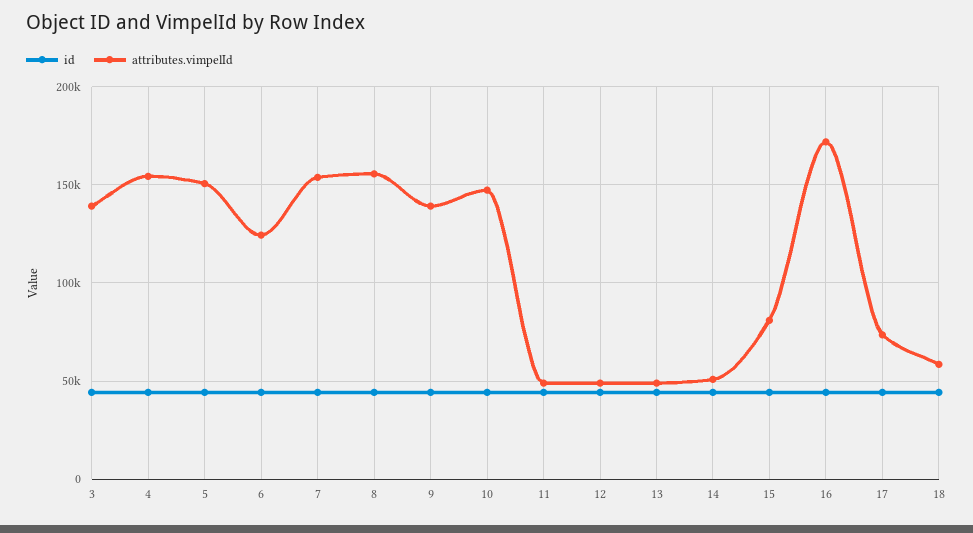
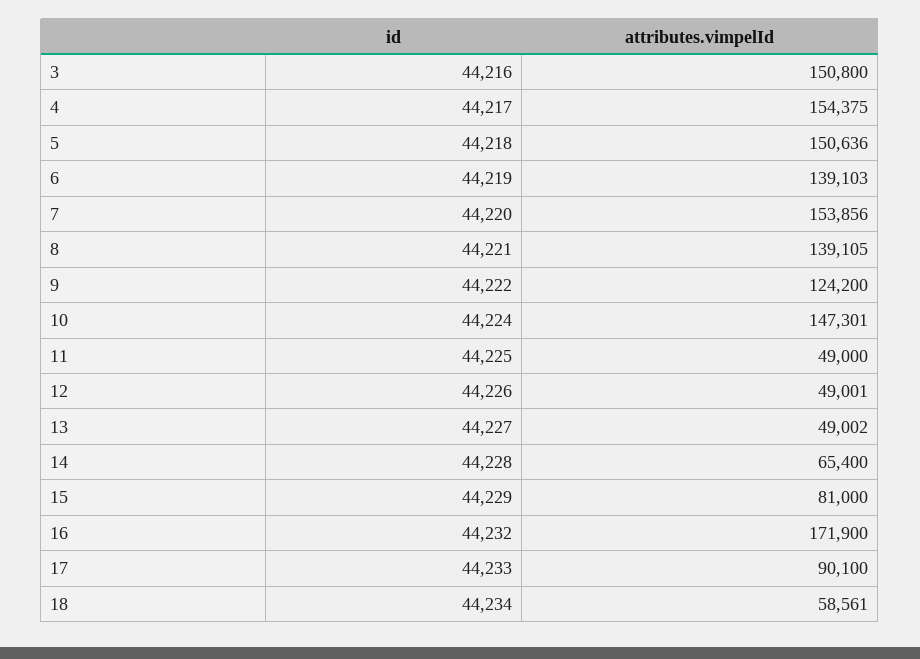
  {
    "id": {
      "3": 44216,
      "4": 44217,
      "5": 44218,
      "6": 44219,
      "7": 44220,
      "8": 44221,
      "9": 44222,
      "10": 44224,
      "11": 44225,
      "12": 44226,
      "13": 44227,
      "14": 44228,
      "15": 44229,
      "16": 44232,
      "17": 44233,
      "18": 44234
    },
    "attributes.vimpelId": {
-     "3": 140000,
+     "3": 150800,
      "4": 154375,
      "5": 150636,
-     "6": 125000,
+     "6": 139103,
      "7": 153856,
-     "8": 155000,
+     "8": 139105,
-     "9": 140000,
+     "9": 124200,
      "10": 147301,
      "11": 49000,
      "12": 49001,
      "13": 49002,
-     "14": 50000,
+     "14": 65400,
      "15": 81000,
      "16": 171900,
-     "17": 75000,
+     "17": 90100,
      "18": 58561
    }
  }

